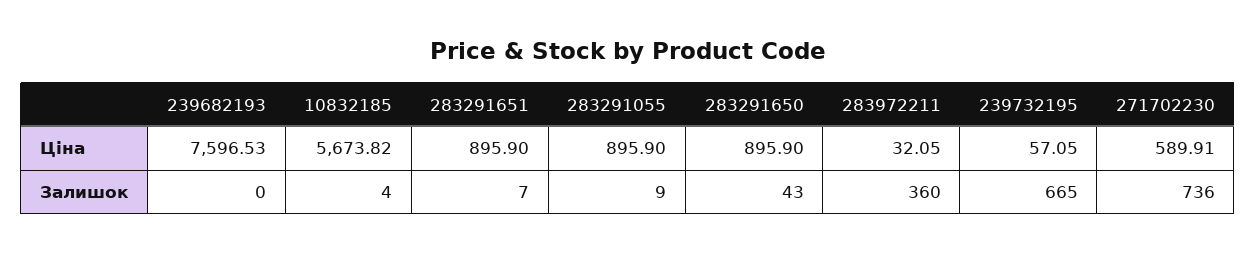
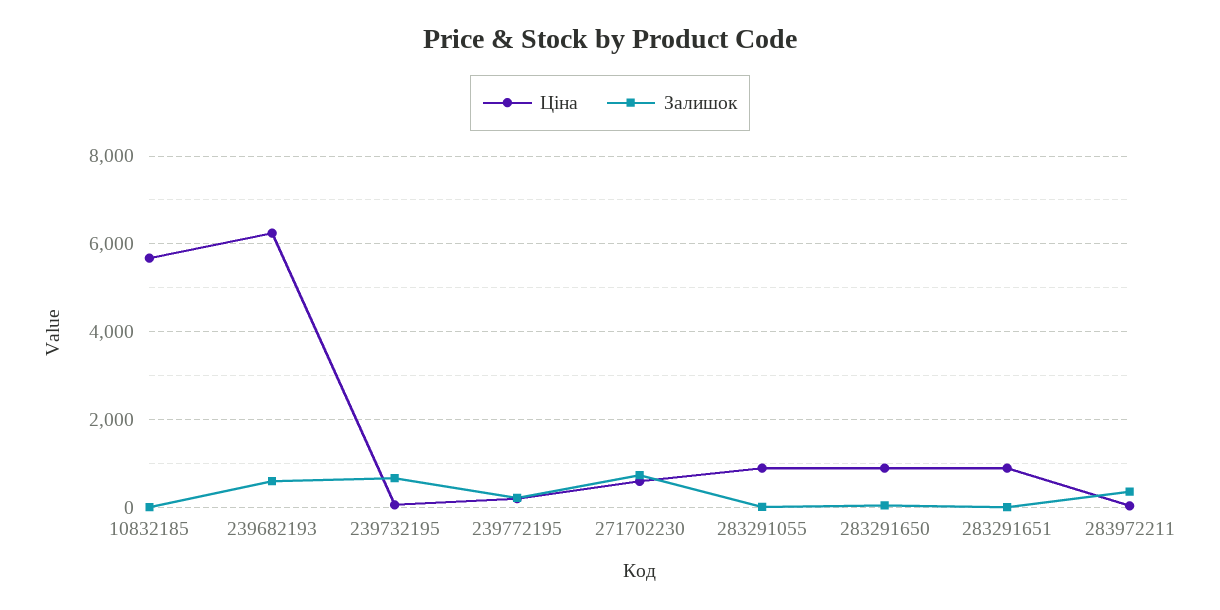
  {
    "Ціна": {
-     "239682193": 7596.53,
+     "239682193": 6200,
      "10832185": 5673.82,
      "283291651": 895.9,
      "283291055": 895.9,
      "283291650": 895.9,
      "283972211": 32.05,
      "239732195": 57.05,
-     "271702230": 589.91
+     "271702230": 589.91,
+     "239772195": 200
    },
    "Залишок": {
-     "239682193": 0,
+     "239682193": 600,
      "10832185": 4,
      "283291651": 7,
      "283291055": 9,
      "283291650": 43,
      "283972211": 360,
      "239732195": 665,
-     "271702230": 736
+     "271702230": 736,
+     "239772195": 200
    }
  }

